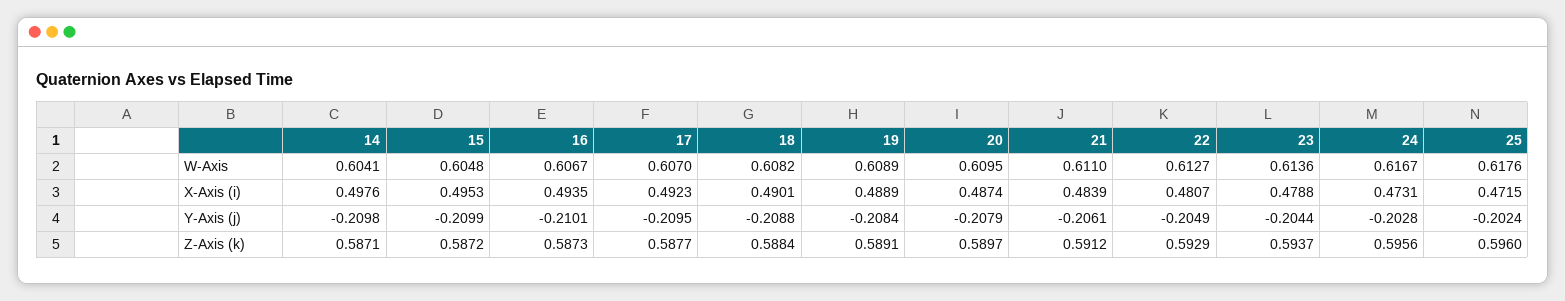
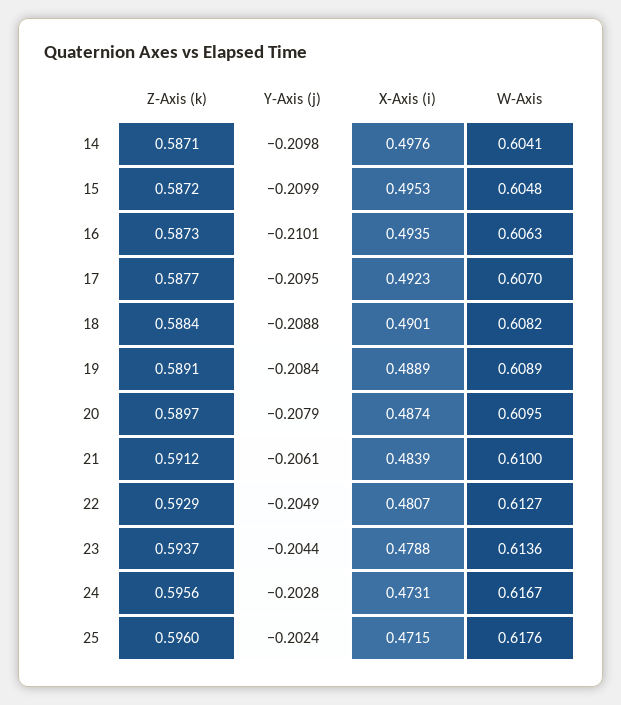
  {
    "14": {
      "W-Axis": 0.6041,
      "X-Axis (i)": 0.4976,
      "Y-Axis (j)": -0.2098,
      "Z-Axis (k)": 0.5871
    },
    "15": {
      "W-Axis": 0.6048,
      "X-Axis (i)": 0.4953,
      "Y-Axis (j)": -0.2099,
      "Z-Axis (k)": 0.5872
    },
    "16": {
-     "W-Axis": 0.6067,
+     "W-Axis": 0.6063,
      "X-Axis (i)": 0.4935,
      "Y-Axis (j)": -0.2101,
      "Z-Axis (k)": 0.5873
    },
    "17": {
      "W-Axis": 0.607,
      "X-Axis (i)": 0.4923,
      "Y-Axis (j)": -0.2095,
      "Z-Axis (k)": 0.5877
    },
    "18": {
      "W-Axis": 0.6082,
      "X-Axis (i)": 0.4901,
      "Y-Axis (j)": -0.2088,
      "Z-Axis (k)": 0.5884
    },
    "19": {
      "W-Axis": 0.6089,
      "X-Axis (i)": 0.4889,
      "Y-Axis (j)": -0.2084,
      "Z-Axis (k)": 0.5891
    },
    "20": {
      "W-Axis": 0.6095,
      "X-Axis (i)": 0.4874,
      "Y-Axis (j)": -0.2079,
      "Z-Axis (k)": 0.5897
    },
    "21": {
-     "W-Axis": 0.611,
+     "W-Axis": 0.61,
      "X-Axis (i)": 0.4839,
      "Y-Axis (j)": -0.2061,
      "Z-Axis (k)": 0.5912
    },
    "22": {
      "W-Axis": 0.6127,
      "X-Axis (i)": 0.4807,
      "Y-Axis (j)": -0.2049,
      "Z-Axis (k)": 0.5929
    },
    "23": {
      "W-Axis": 0.6136,
      "X-Axis (i)": 0.4788,
      "Y-Axis (j)": -0.2044,
      "Z-Axis (k)": 0.5937
    },
    "24": {
      "W-Axis": 0.6167,
      "X-Axis (i)": 0.4731,
      "Y-Axis (j)": -0.2028,
      "Z-Axis (k)": 0.5956
    },
    "25": {
      "W-Axis": 0.6176,
      "X-Axis (i)": 0.4715,
      "Y-Axis (j)": -0.2024,
      "Z-Axis (k)": 0.596
    }
  }

